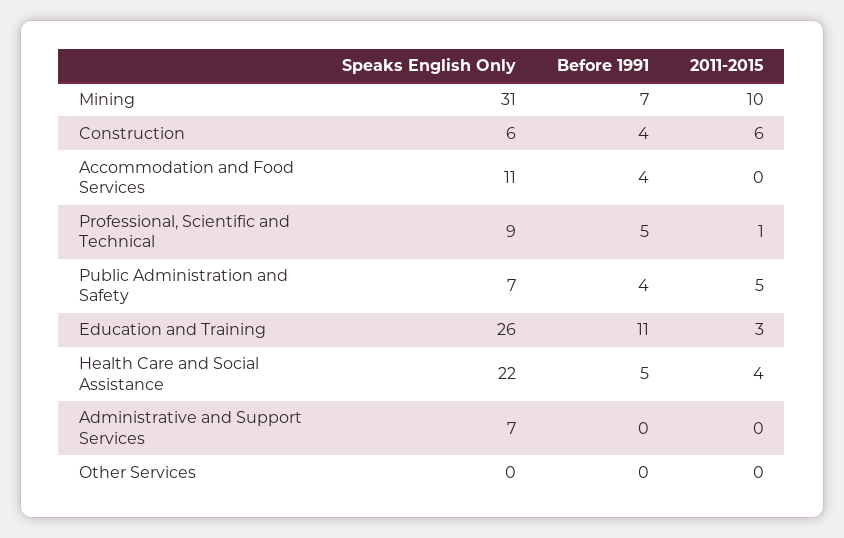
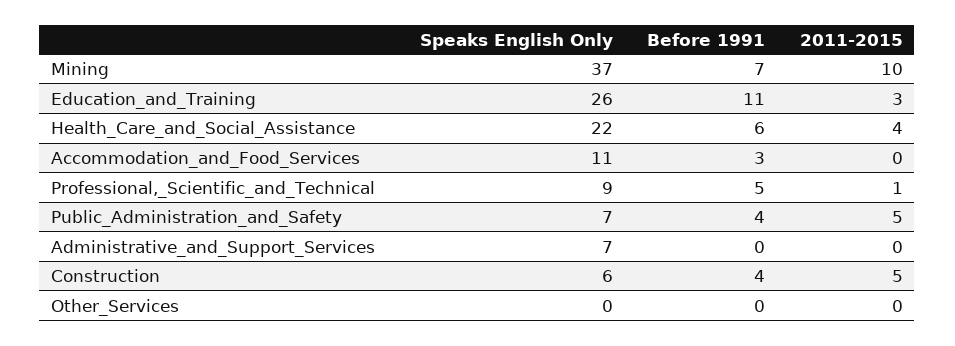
  {
    "Speaks English Only": {
-     "Mining": 31,
+     "Mining": 37,
      "Construction": 6,
      "Accommodation and Food Services": 11,
      "Professional, Scientific and Technical": 9,
      "Public Administration and Safety": 7,
      "Education and Training": 26,
      "Health Care and Social Assistance": 22,
      "Administrative and Support Services": 7,
      "Other Services": 0
    },
    "Before 1991": {
      "Mining": 7,
      "Construction": 4,
-     "Accommodation and Food Services": 4,
+     "Accommodation and Food Services": 3,
      "Professional, Scientific and Technical": 5,
      "Public Administration and Safety": 4,
      "Education and Training": 11,
-     "Health Care and Social Assistance": 5,
+     "Health Care and Social Assistance": 6,
      "Administrative and Support Services": 0,
      "Other Services": 0
    },
    "2011-2015": {
      "Mining": 10,
-     "Construction": 6,
+     "Construction": 5,
      "Accommodation and Food Services": 0,
      "Professional, Scientific and Technical": 1,
      "Public Administration and Safety": 5,
      "Education and Training": 3,
      "Health Care and Social Assistance": 4,
      "Administrative and Support Services": 0,
      "Other Services": 0
    }
  }

